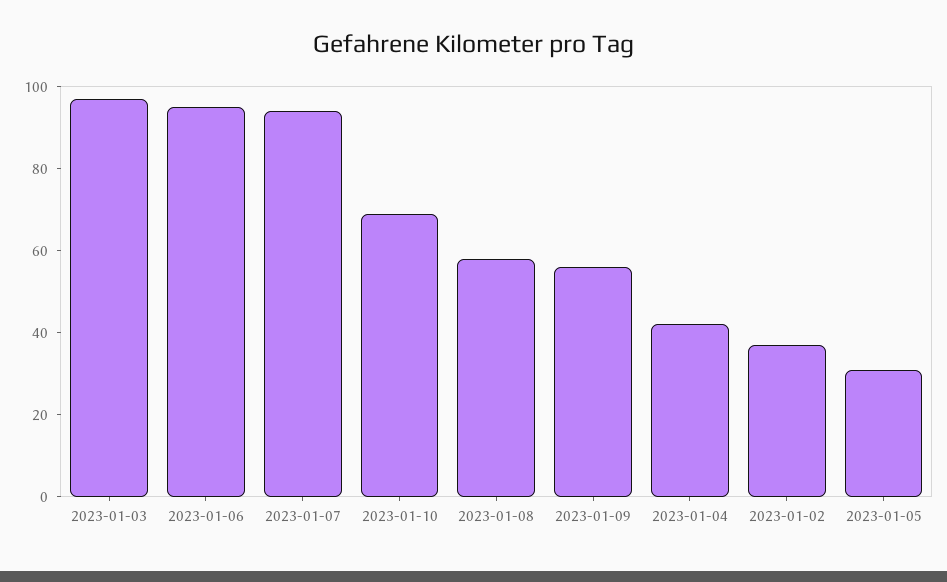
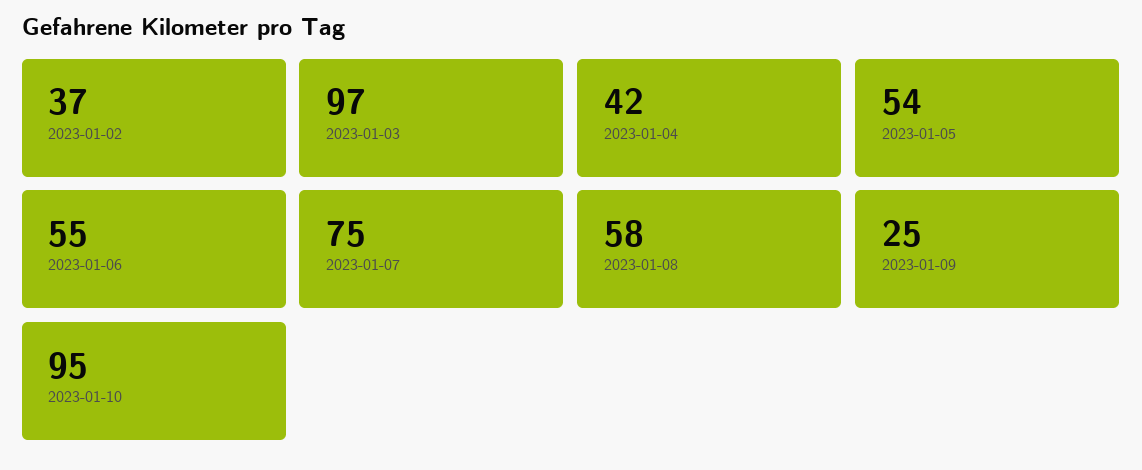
  {
    "2023-01-03": 97,
-   "2023-01-06": 95,
+   "2023-01-06": 55,
-   "2023-01-07": 95,
+   "2023-01-07": 75,
-   "2023-01-10": 70,
+   "2023-01-10": 95,
    "2023-01-08": 58,
-   "2023-01-09": 55,
+   "2023-01-09": 25,
    "2023-01-04": 42,
    "2023-01-02": 37,
-   "2023-01-05": 30
+   "2023-01-05": 54
  }

